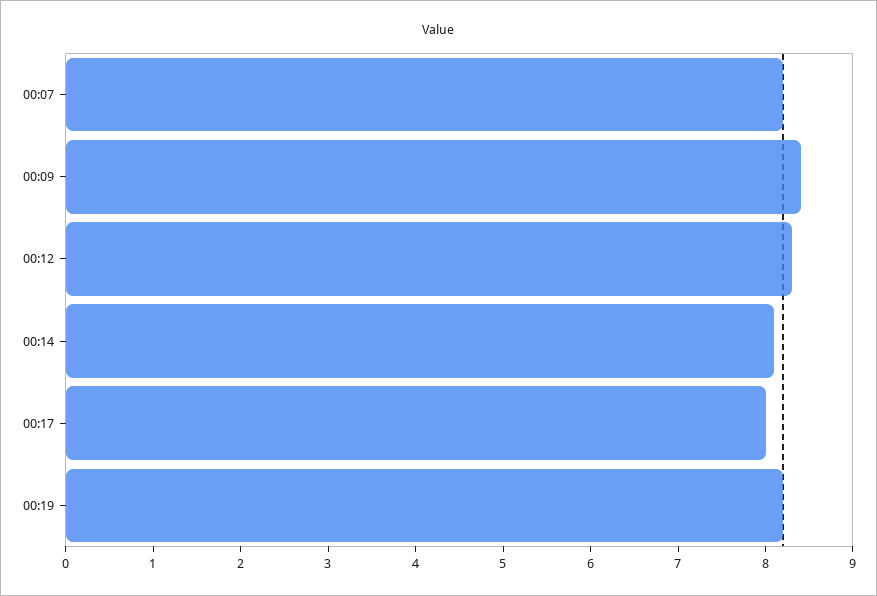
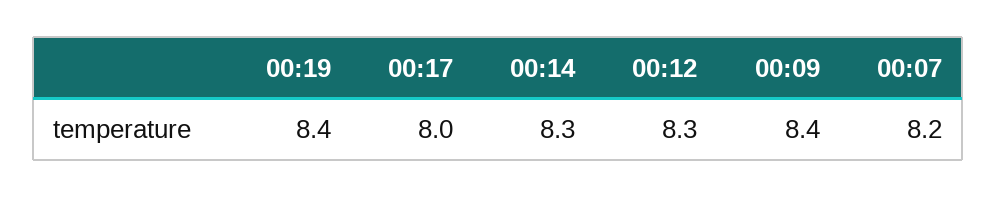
  {
    "00:07": 8.2,
    "00:09": 8.4,
    "00:12": 8.3,
-   "00:14": 8.1,
+   "00:14": 8.3,
    "00:17": 8,
-   "00:19": 8.2
+   "00:19": 8.4
  }

